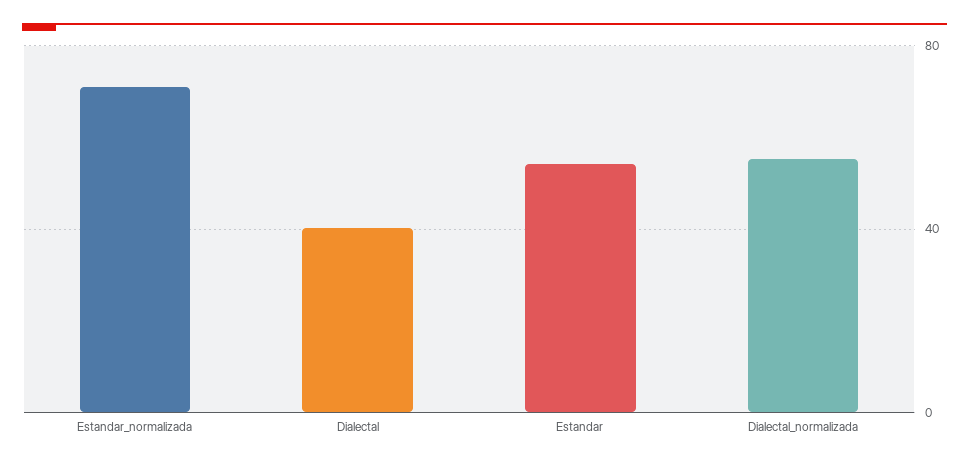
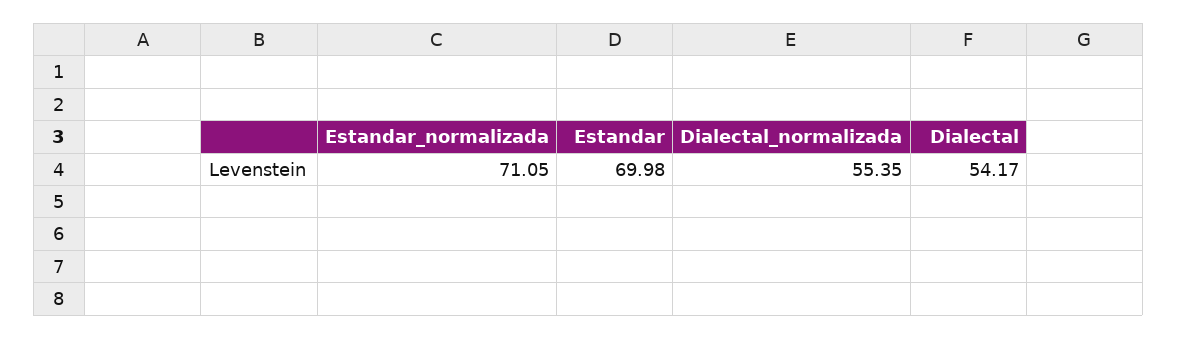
  {
    "Estandar_normalizada": 71.05,
-   "Dialectal": 40,
+   "Dialectal": 54.17,
-   "Estandar": 55,
+   "Estandar": 69.98,
    "Dialectal_normalizada": 55.35
  }

